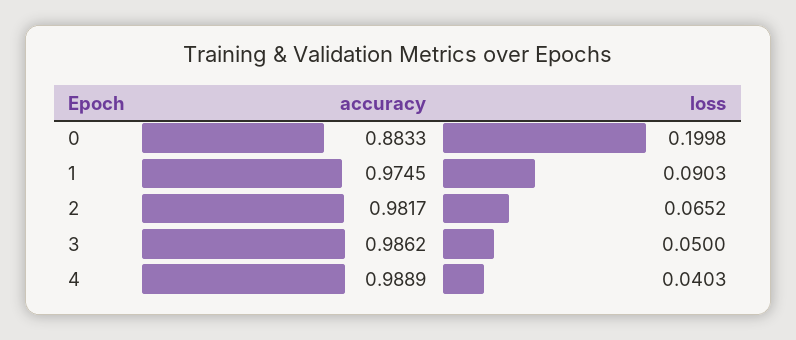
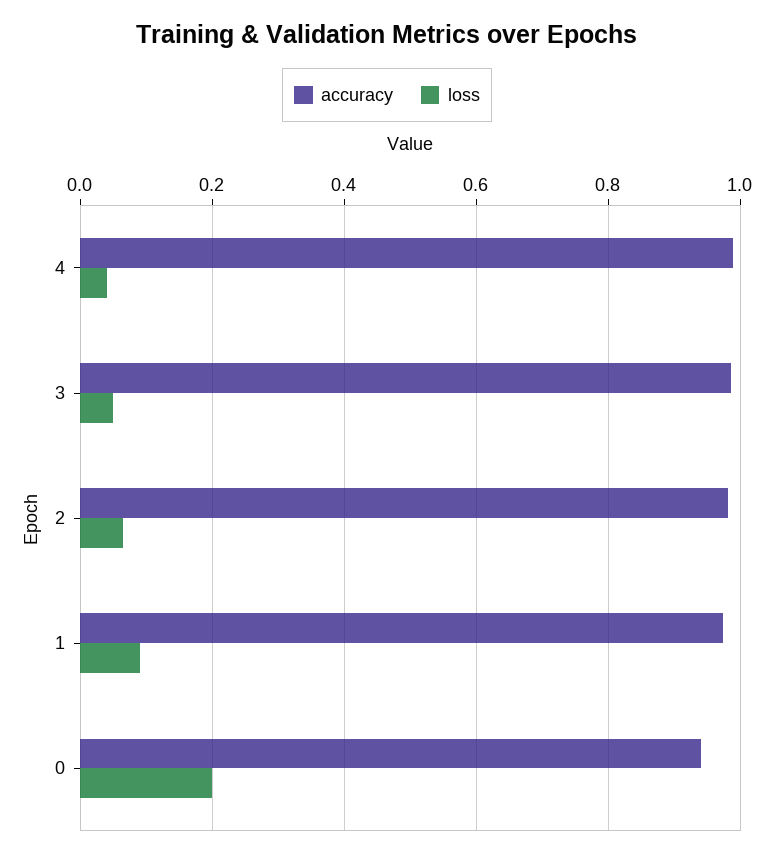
  {
    "accuracy": {
-     "0": 0.8833,
+     "0": 0.94,
      "1": 0.9745,
      "2": 0.9817,
      "3": 0.9862,
      "4": 0.9889
    },
    "loss": {
      "0": 0.1998,
      "1": 0.0903,
      "2": 0.0652,
      "3": 0.05,
      "4": 0.0403
    }
  }

